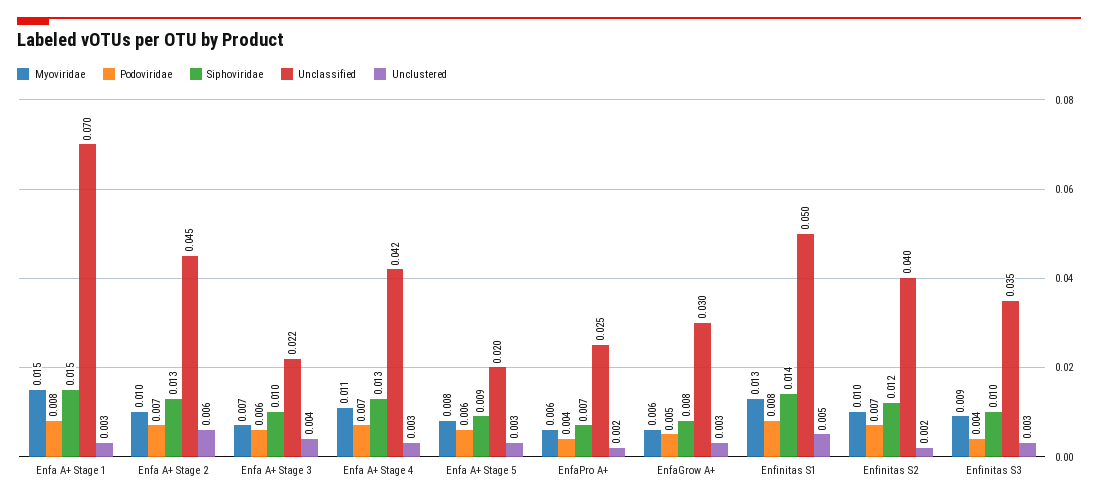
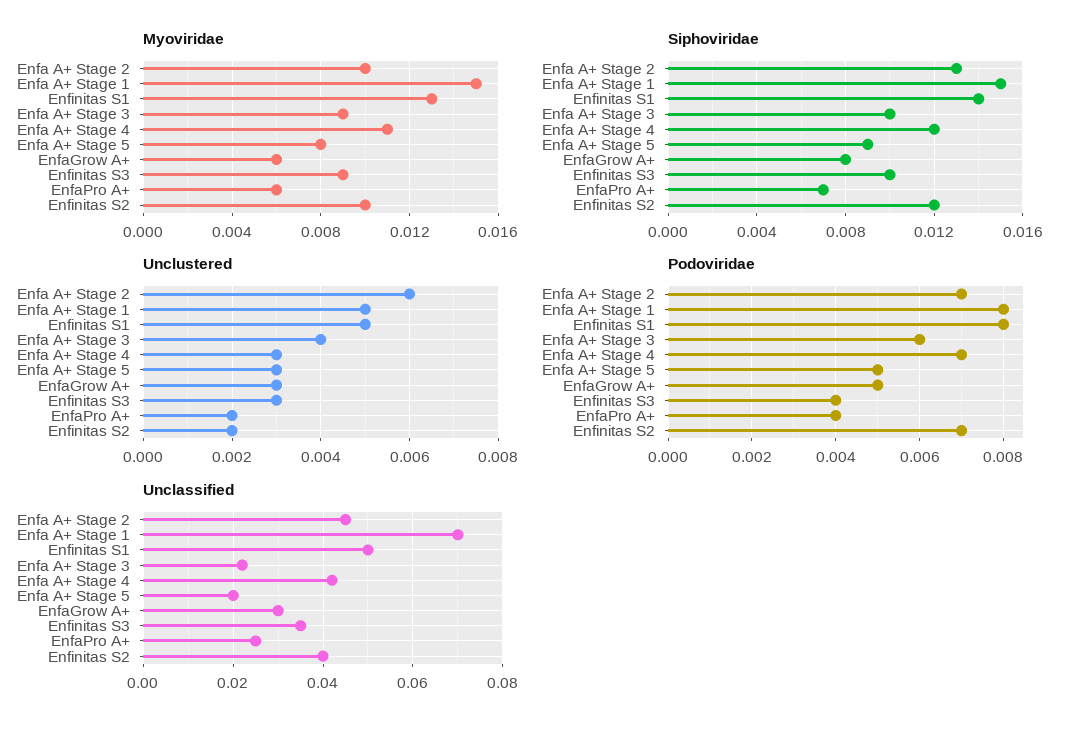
  {
    "Myoviridae": {
      "Enfa A+ Stage 1": 0.015,
      "Enfa A+ Stage 2": 0.01,
-     "Enfa A+ Stage 3": 0.007,
+     "Enfa A+ Stage 3": 0.009,
      "Enfa A+ Stage 4": 0.011,
      "Enfa A+ Stage 5": 0.008,
      "EnfaPro A+": 0.006,
      "EnfaGrow A+": 0.006,
      "Enfinitas S1": 0.013,
      "Enfinitas S2": 0.01,
      "Enfinitas S3": 0.009
    },
    "Podoviridae": {
      "Enfa A+ Stage 1": 0.008,
      "Enfa A+ Stage 2": 0.007,
      "Enfa A+ Stage 3": 0.006,
      "Enfa A+ Stage 4": 0.007,
-     "Enfa A+ Stage 5": 0.006,
+     "Enfa A+ Stage 5": 0.005,
      "EnfaPro A+": 0.004,
      "EnfaGrow A+": 0.005,
      "Enfinitas S1": 0.008,
      "Enfinitas S2": 0.007,
      "Enfinitas S3": 0.004
    },
    "Siphoviridae": {
      "Enfa A+ Stage 1": 0.015,
      "Enfa A+ Stage 2": 0.013,
      "Enfa A+ Stage 3": 0.01,
-     "Enfa A+ Stage 4": 0.013,
+     "Enfa A+ Stage 4": 0.012,
      "Enfa A+ Stage 5": 0.009,
      "EnfaPro A+": 0.007,
      "EnfaGrow A+": 0.008,
      "Enfinitas S1": 0.014,
      "Enfinitas S2": 0.012,
      "Enfinitas S3": 0.01
    },
    "Unclassified": {
      "Enfa A+ Stage 1": 0.07,
      "Enfa A+ Stage 2": 0.045,
      "Enfa A+ Stage 3": 0.022,
      "Enfa A+ Stage 4": 0.042,
      "Enfa A+ Stage 5": 0.02,
      "EnfaPro A+": 0.025,
      "EnfaGrow A+": 0.03,
      "Enfinitas S1": 0.05,
      "Enfinitas S2": 0.04,
      "Enfinitas S3": 0.035
    },
    "Unclustered": {
-     "Enfa A+ Stage 1": 0.003,
+     "Enfa A+ Stage 1": 0.005,
      "Enfa A+ Stage 2": 0.006,
      "Enfa A+ Stage 3": 0.004,
      "Enfa A+ Stage 4": 0.003,
      "Enfa A+ Stage 5": 0.003,
      "EnfaPro A+": 0.002,
      "EnfaGrow A+": 0.003,
      "Enfinitas S1": 0.005,
      "Enfinitas S2": 0.002,
      "Enfinitas S3": 0.003
    }
  }

